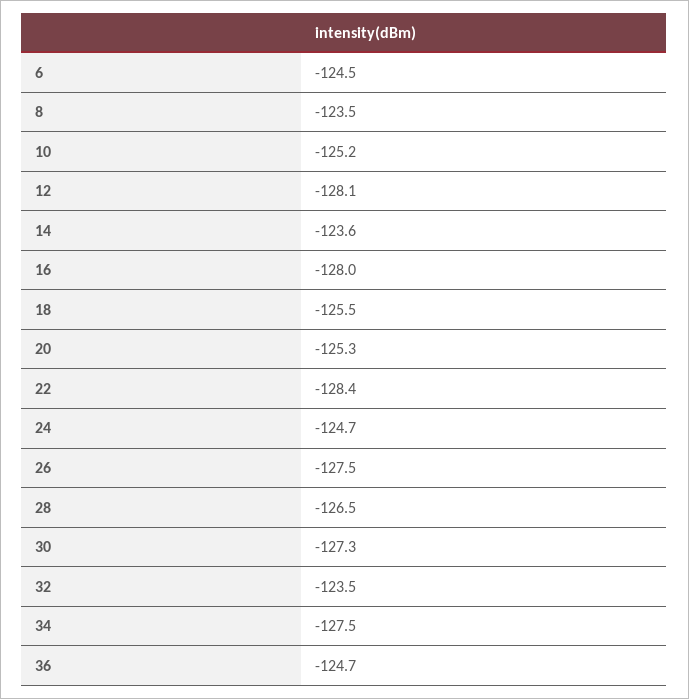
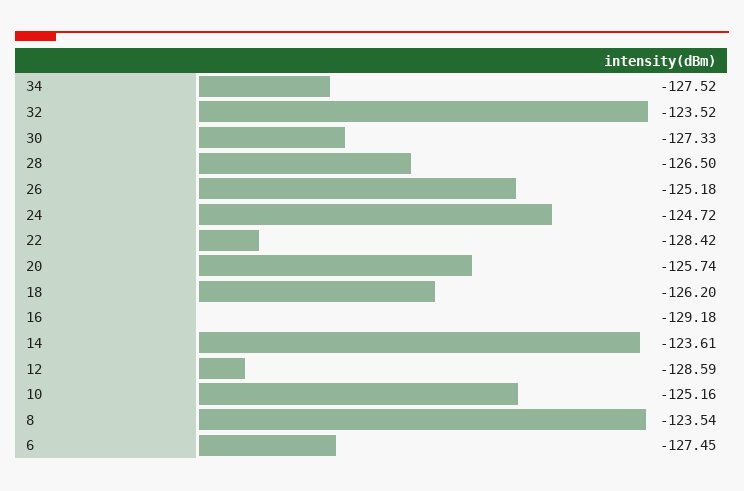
  {
-   "6": -124.5,
+   "6": -127.45,
    "8": -123.54,
    "10": -125.16,
-   "12": -128.1,
+   "12": -128.59,
    "14": -123.61,
-   "16": -128,
+   "16": -129.18,
-   "18": -125.5,
+   "18": -126.2,
-   "20": -125.3,
+   "20": -125.74,
    "22": -128.42,
    "24": -124.72,
-   "26": -127.5,
+   "26": -125.18,
    "28": -126.5,
    "30": -127.33,
    "32": -123.52,
-   "34": -127.52,
+   "34": -127.52
-   "36": -124.7
  }

